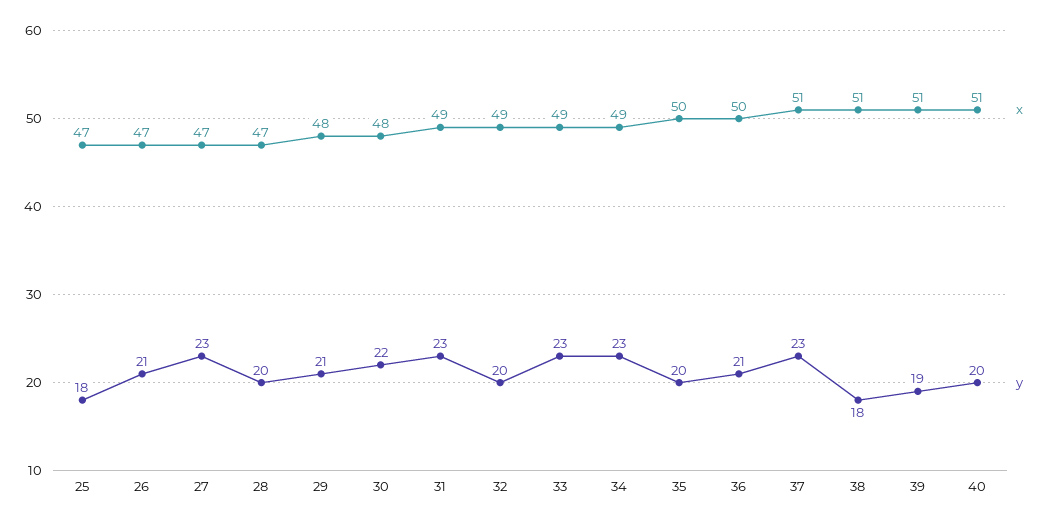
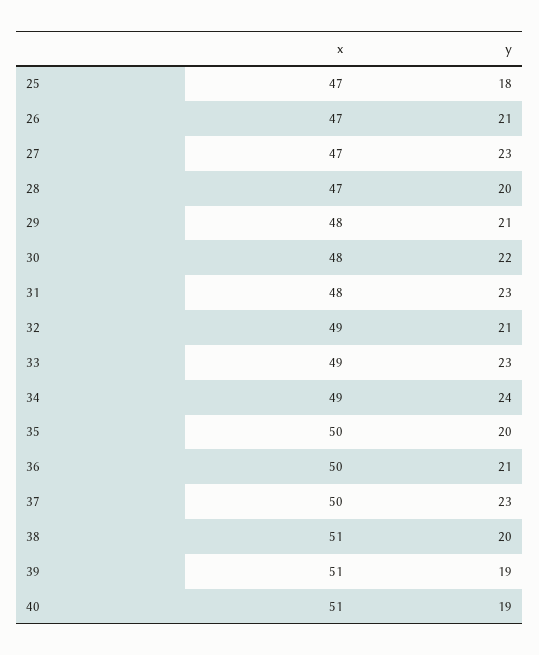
  {
    "x": {
      "25": 47,
      "26": 47,
      "27": 47,
      "28": 47,
      "29": 48,
      "30": 48,
-     "31": 49,
+     "31": 48,
      "32": 49,
      "33": 49,
      "34": 49,
      "35": 50,
      "36": 50,
-     "37": 51,
+     "37": 50,
      "38": 51,
      "39": 51,
      "40": 51
    },
    "y": {
      "25": 18,
      "26": 21,
      "27": 23,
      "28": 20,
      "29": 21,
      "30": 22,
      "31": 23,
-     "32": 20,
+     "32": 21,
      "33": 23,
-     "34": 23,
+     "34": 24,
      "35": 20,
      "36": 21,
      "37": 23,
-     "38": 18,
+     "38": 20,
      "39": 19,
-     "40": 20
+     "40": 19
    }
  }

